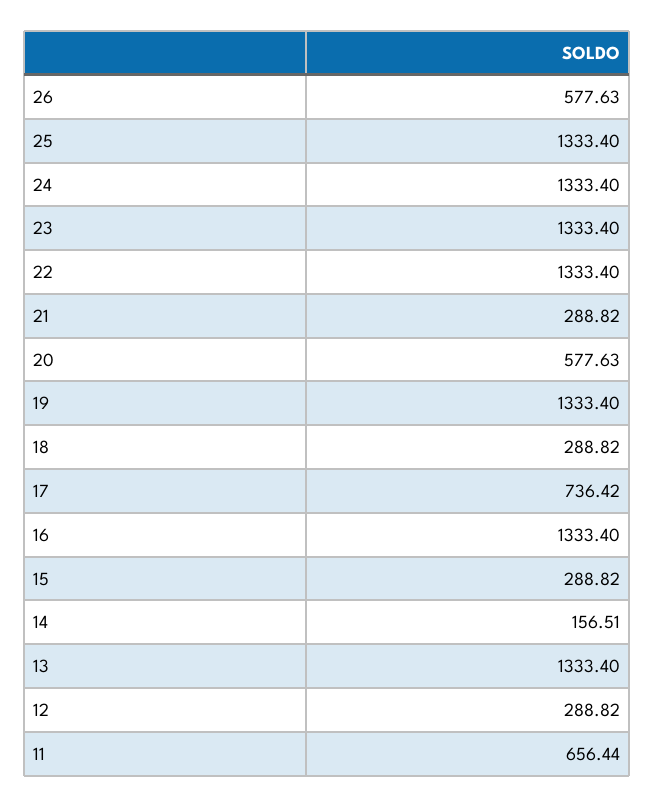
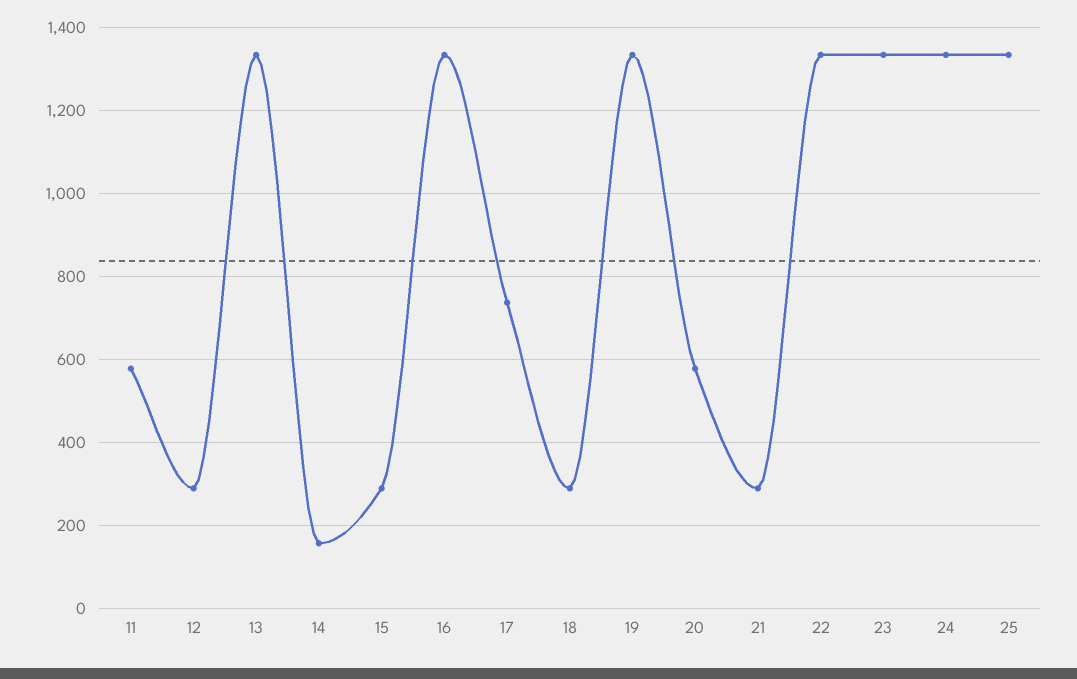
  {
-   "26": 577.63,
    "25": 1333.4,
    "24": 1333.4,
    "23": 1333.4,
    "22": 1333.4,
    "21": 288.82,
    "20": 577.63,
    "19": 1333.4,
    "18": 288.82,
    "17": 736.42,
    "16": 1333.4,
    "15": 288.82,
    "14": 156.51,
    "13": 1333.4,
    "12": 288.82,
-   "11": 656.44
+   "11": 580
  }

